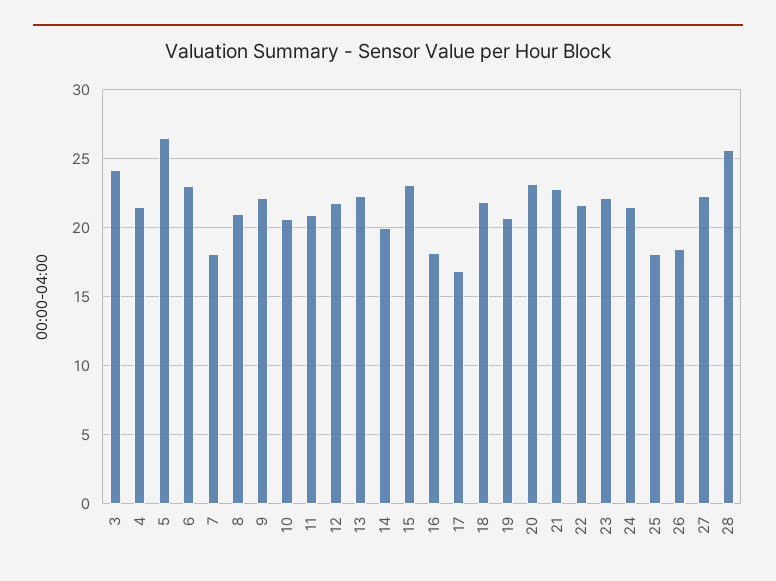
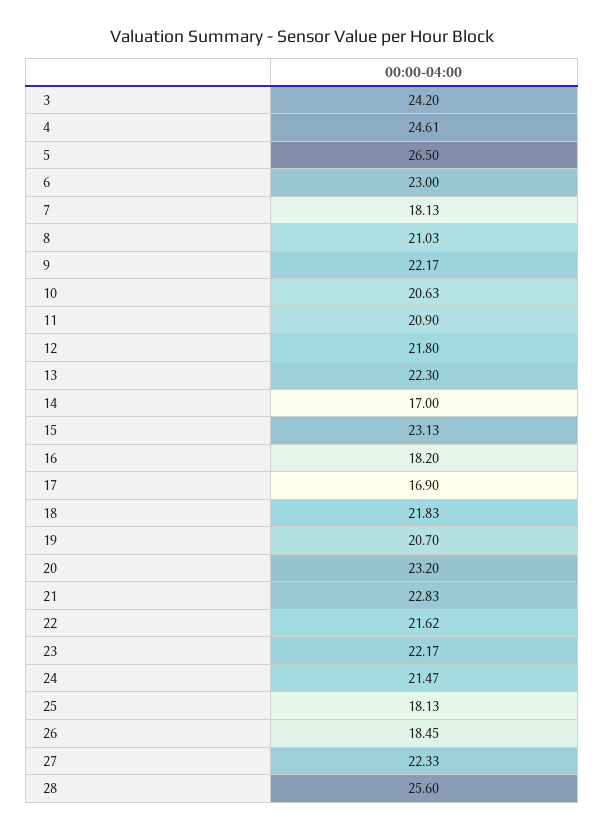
  {
    "3": 24.2,
-   "4": 21.5,
+   "4": 24.61,
    "5": 26.5,
    "6": 23,
    "7": 18.13,
    "8": 21.03,
    "9": 22.17,
    "10": 20.63,
    "11": 20.9,
    "12": 21.8,
    "13": 22.3,
-   "14": 20,
+   "14": 17,
    "15": 23.13,
    "16": 18.2,
    "17": 16.9,
    "18": 21.83,
    "19": 20.7,
    "20": 23.2,
    "21": 22.83,
    "22": 21.62,
    "23": 22.17,
    "24": 21.47,
    "25": 18.13,
    "26": 18.45,
    "27": 22.33,
    "28": 25.6
  }

